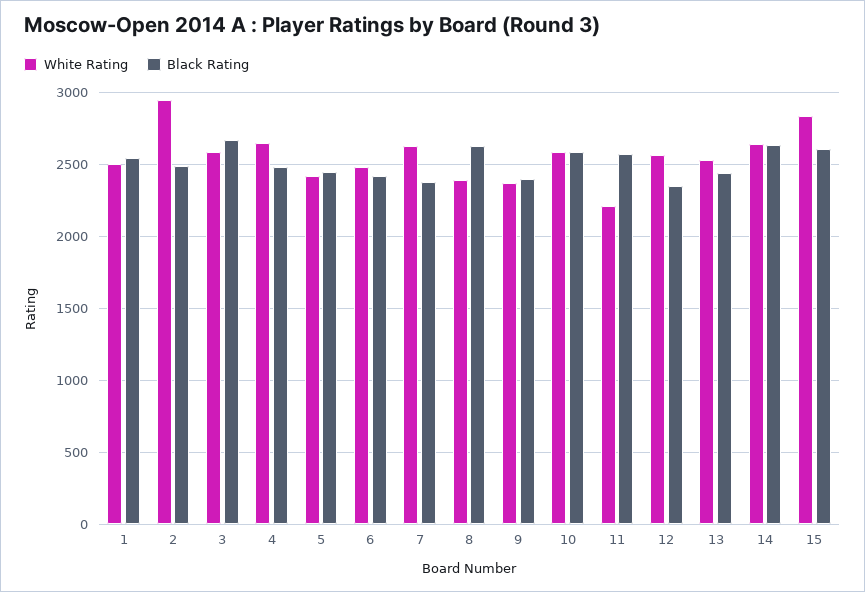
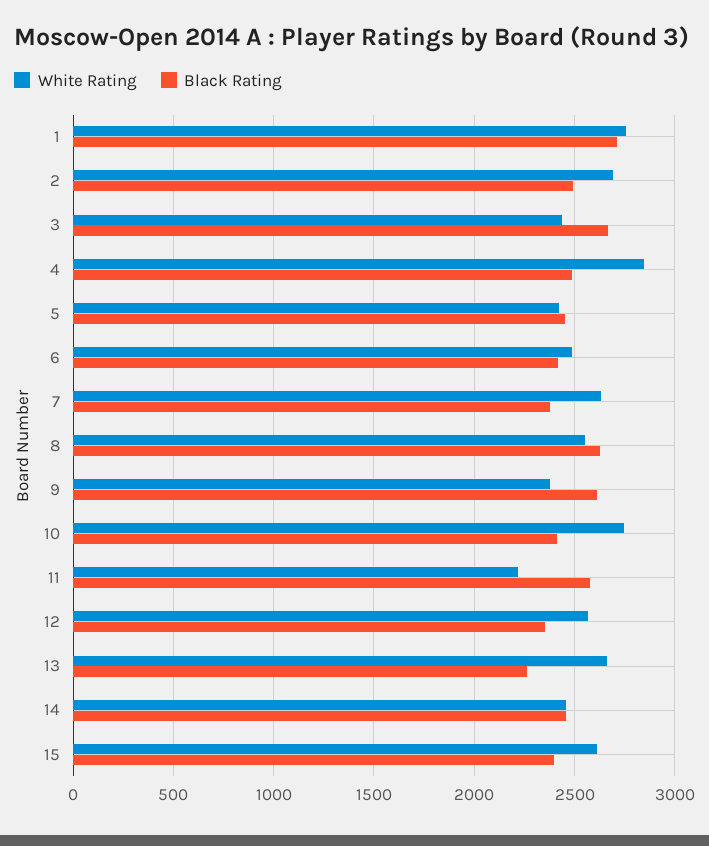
  {
    "White Rating": {
-     "1": 2500,
+     "1": 2750,
-     "2": 2950,
+     "2": 2700,
-     "3": 2600,
+     "3": 2450,
-     "4": 2650,
+     "4": 2850,
      "5": 2400,
      "6": 2500,
      "7": 2650,
-     "8": 2400,
+     "8": 2550,
      "9": 2400,
-     "10": 2600,
+     "10": 2750,
      "11": 2200,
      "12": 2550,
-     "13": 2550,
+     "13": 2650,
-     "14": 2650,
+     "14": 2450,
-     "15": 2850
+     "15": 2600
    },
    "Black Rating": {
-     "1": 2550,
+     "1": 2700,
      "2": 2500,
      "3": 2650,
      "4": 2500,
      "5": 2450,
      "6": 2400,
      "7": 2400,
      "8": 2650,
-     "9": 2400,
+     "9": 2600,
-     "10": 2600,
+     "10": 2400,
      "11": 2600,
      "12": 2350,
-     "13": 2450,
+     "13": 2250,
-     "14": 2650,
+     "14": 2450,
-     "15": 2600
+     "15": 2400
    }
  }

